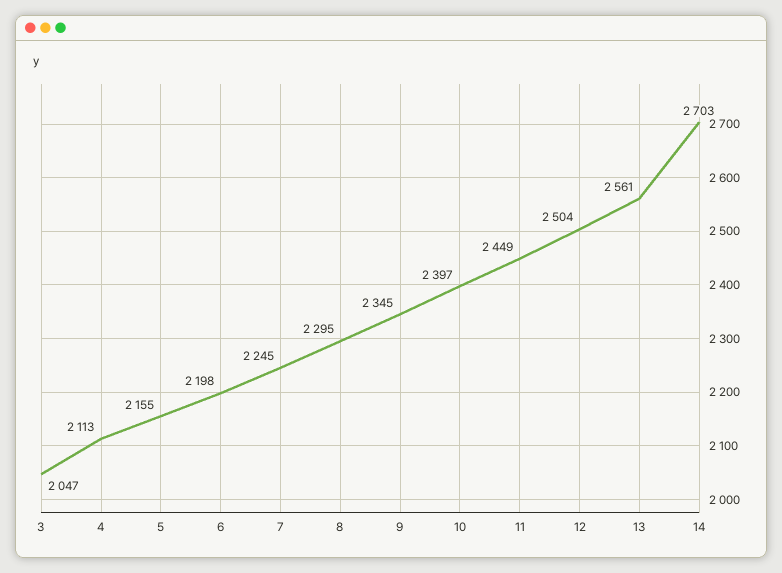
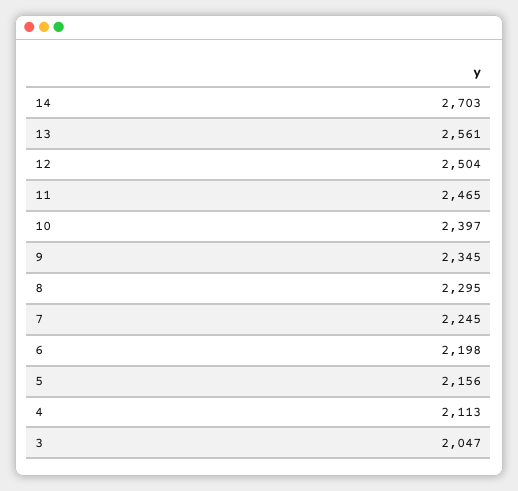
  {
    "3": 2047,
    "4": 2113,
-   "5": 2155,
+   "5": 2156,
    "6": 2198,
    "7": 2245,
    "8": 2295,
    "9": 2345,
    "10": 2397,
-   "11": 2449,
+   "11": 2465,
    "12": 2504,
    "13": 2561,
    "14": 2703
  }

